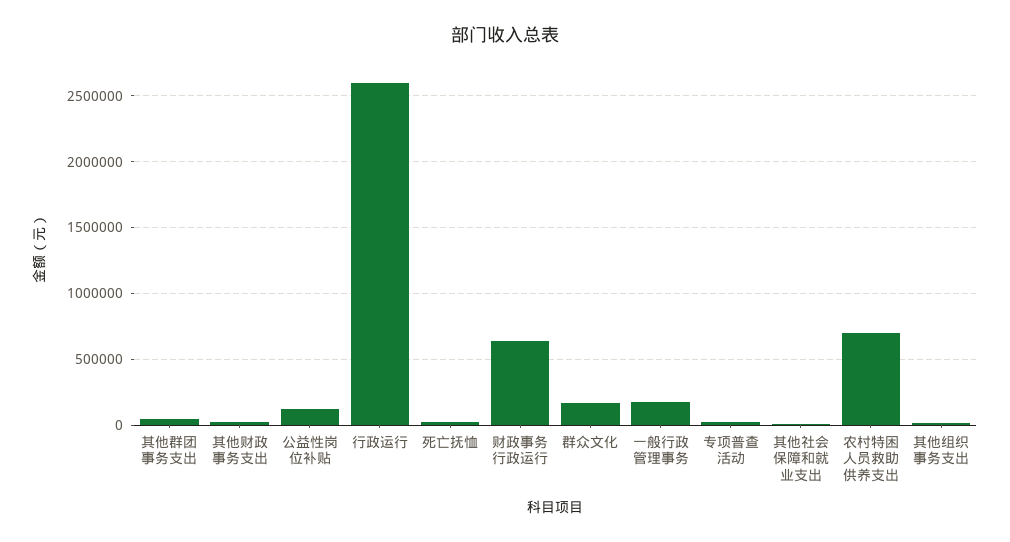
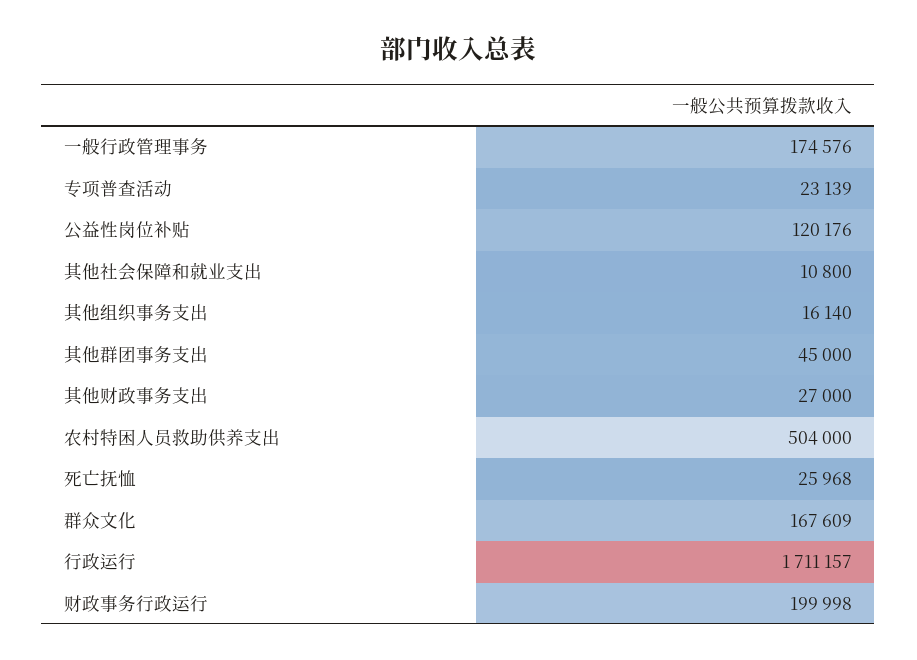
  {
    "其他群团事务支出": 45000,
    "其他财政事务支出": 27000,
    "公益性岗位补贴": 120176,
-   "行政运行": 2600000,
+   "行政运行": 1711157,
    "死亡抚恤": 25968,
-   "财政事务行政运行": 650000,
+   "财政事务行政运行": 199998,
    "群众文化": 167609,
    "一般行政管理事务": 174576,
    "专项普查活动": 23139,
    "其他社会保障和就业支出": 10800,
-   "农村特困人员救助供养支出": 700000,
+   "农村特困人员救助供养支出": 504000,
    "其他组织事务支出": 16140
  }

